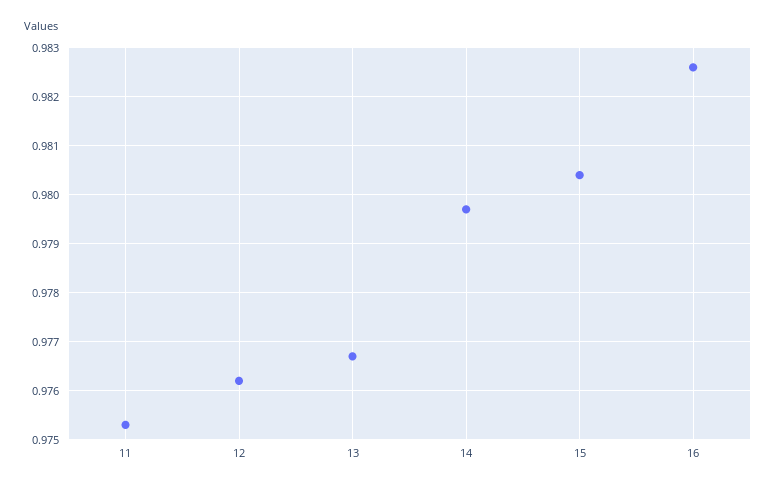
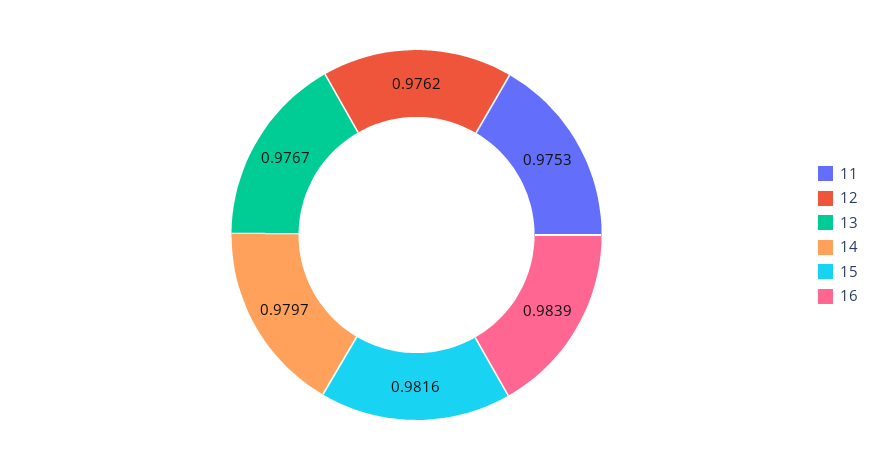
  {
    "11": 0.9753,
    "12": 0.9762,
    "13": 0.9767,
    "14": 0.9797,
-   "15": 0.9805,
+   "15": 0.9816,
-   "16": 0.9825
+   "16": 0.9839
  }

